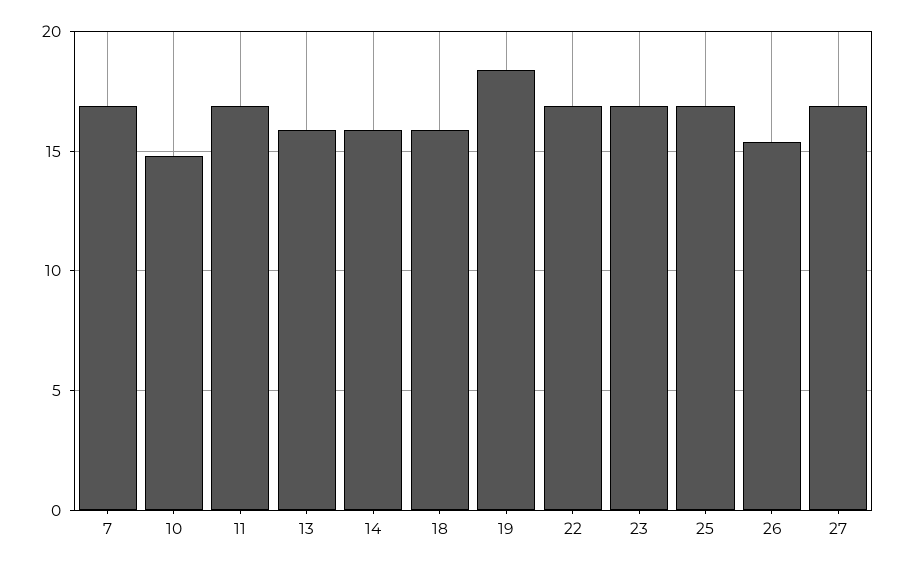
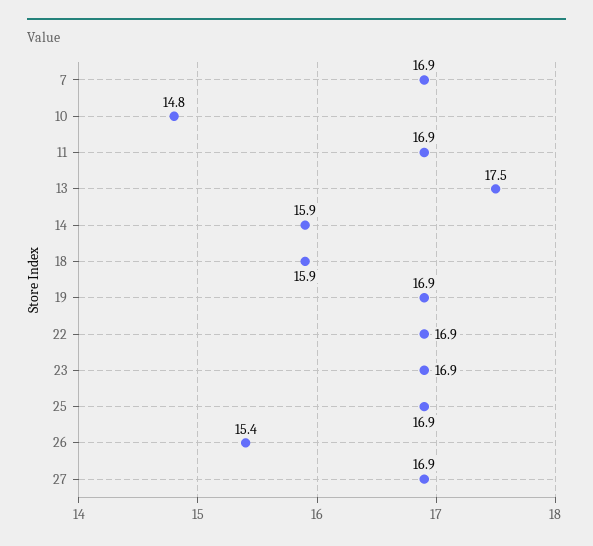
  {
    "7": 16.9,
    "10": 14.8,
    "11": 16.9,
-   "13": 16,
+   "13": 17.5,
    "14": 15.9,
    "18": 15.9,
-   "19": 18.5,
+   "19": 16.9,
    "22": 16.9,
    "23": 16.9,
    "25": 16.9,
    "26": 15.4,
    "27": 16.9
  }

